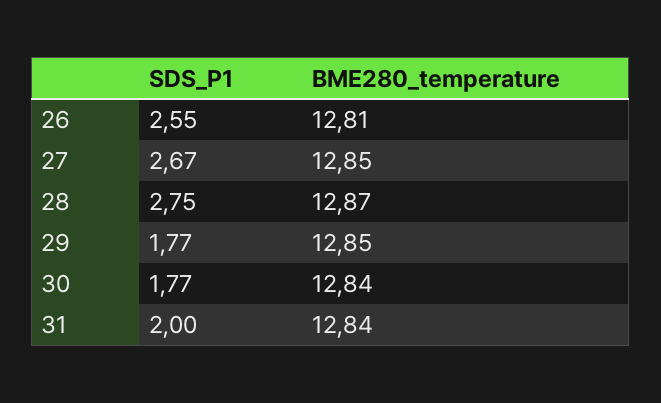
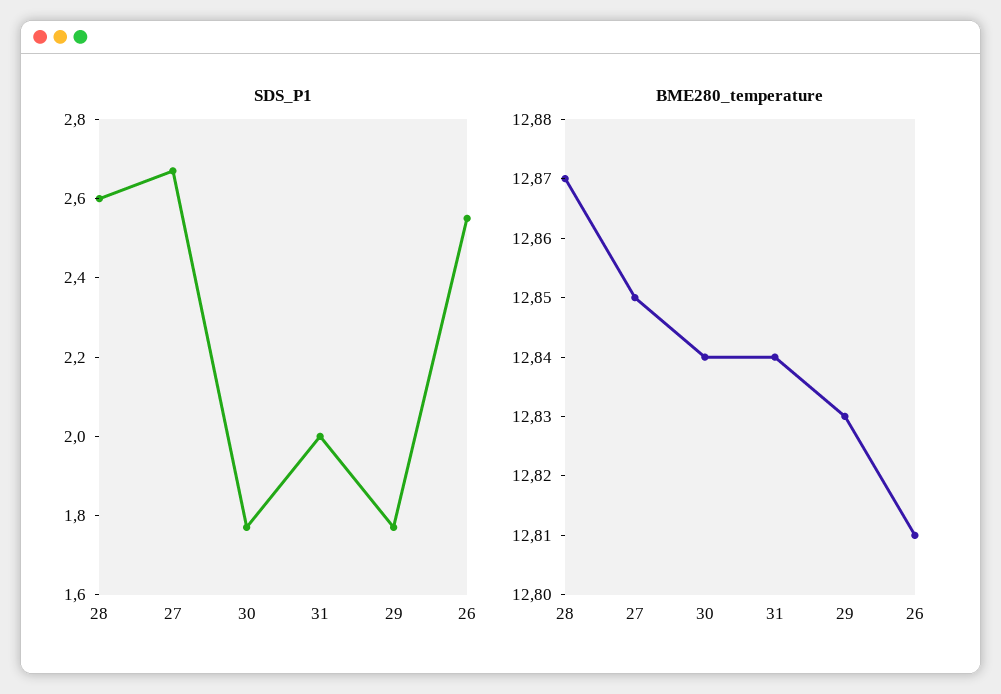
  {
    "SDS_P1": {
      "26": 2.55,
      "27": 2.67,
-     "28": 2.75,
+     "28": 2.6,
      "29": 1.77,
      "30": 1.77,
      "31": 2
    },
    "BME280_temperature": {
      "26": 12.81,
      "27": 12.85,
      "28": 12.87,
-     "29": 12.85,
+     "29": 12.83,
      "30": 12.84,
      "31": 12.84
    }
  }

